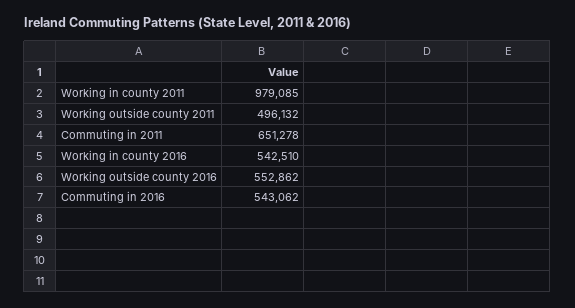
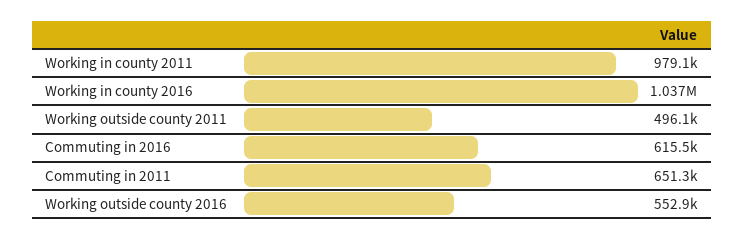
  {
    "Working in county 2011": 979085,
    "Working outside county 2011": 496132,
    "Commuting in 2011": 651278,
-   "Working in county 2016": 542510,
+   "Working in county 2016": 1037000,
    "Working outside county 2016": 552862,
-   "Commuting in 2016": 543062
+   "Commuting in 2016": 615500
  }

